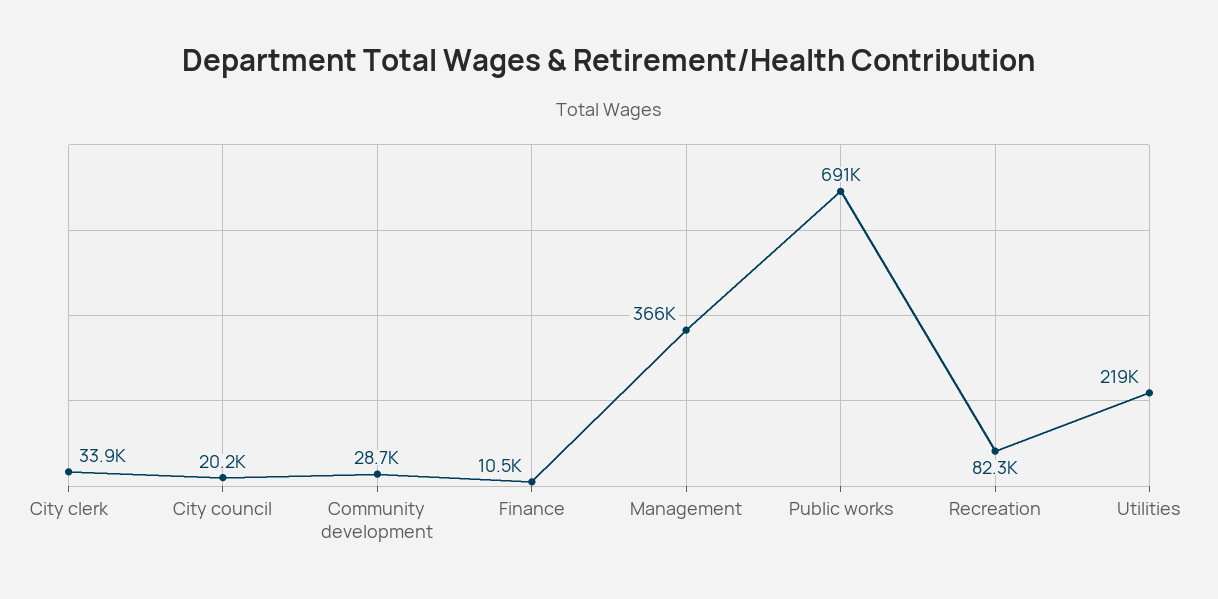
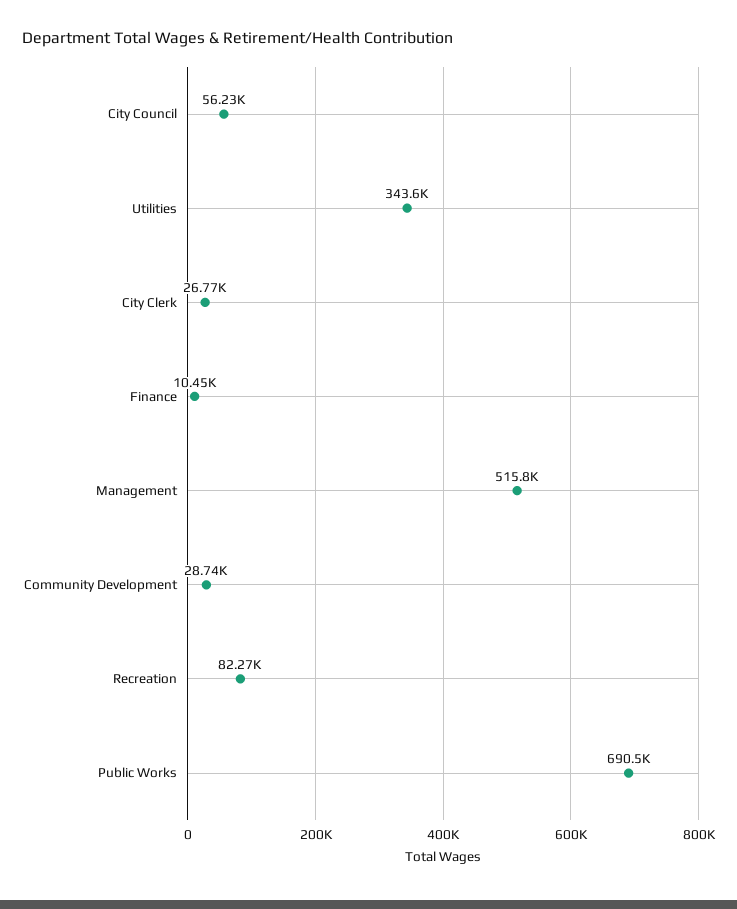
  {
-   "City clerk": 33900,
+   "City clerk": 26770,
-   "City council": 20200,
+   "City council": 56230,
    "Community development": 28740,
    "Finance": 10450,
-   "Management": 366000,
+   "Management": 515800,
    "Public works": 690500,
    "Recreation": 82270,
-   "Utilities": 219000
+   "Utilities": 343600
  }

